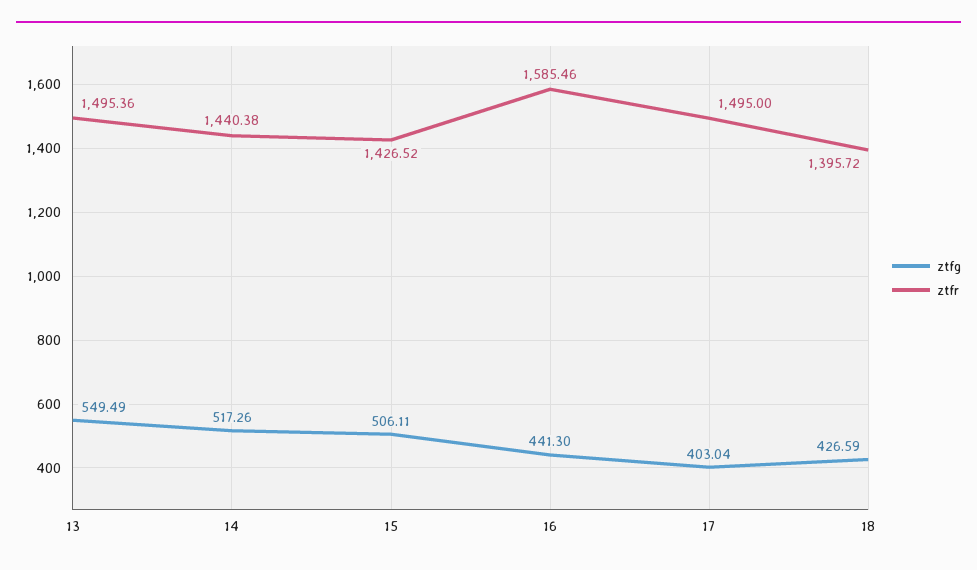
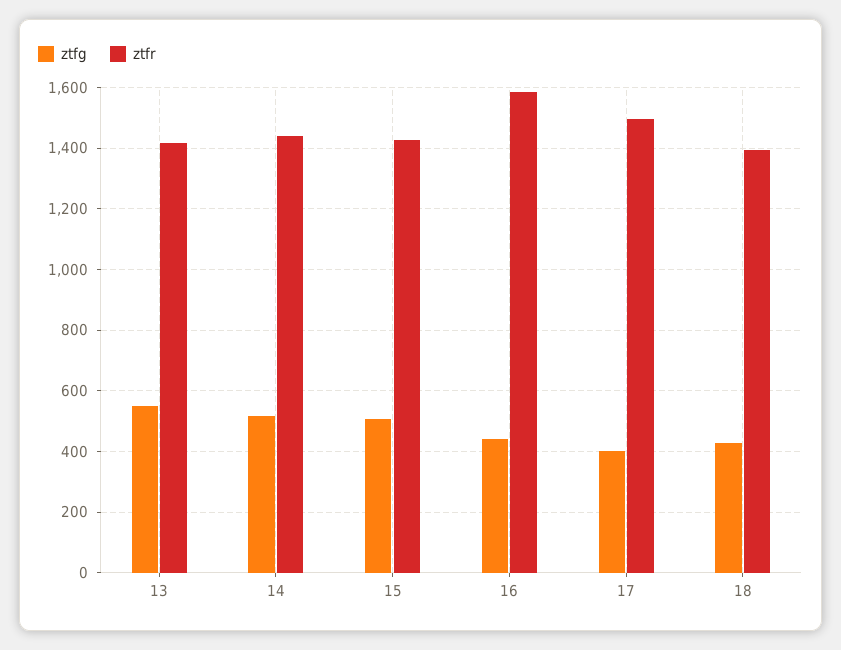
  {
    "ztfg": {
      "13": 549.49,
      "14": 517.26,
      "15": 506.11,
      "16": 441.3,
      "17": 403.04,
      "18": 426.59
    },
    "ztfr": {
-     "13": 1495.36,
+     "13": 1420,
      "14": 1440.38,
      "15": 1426.52,
      "16": 1585.46,
      "17": 1495,
      "18": 1395.72
    }
  }

